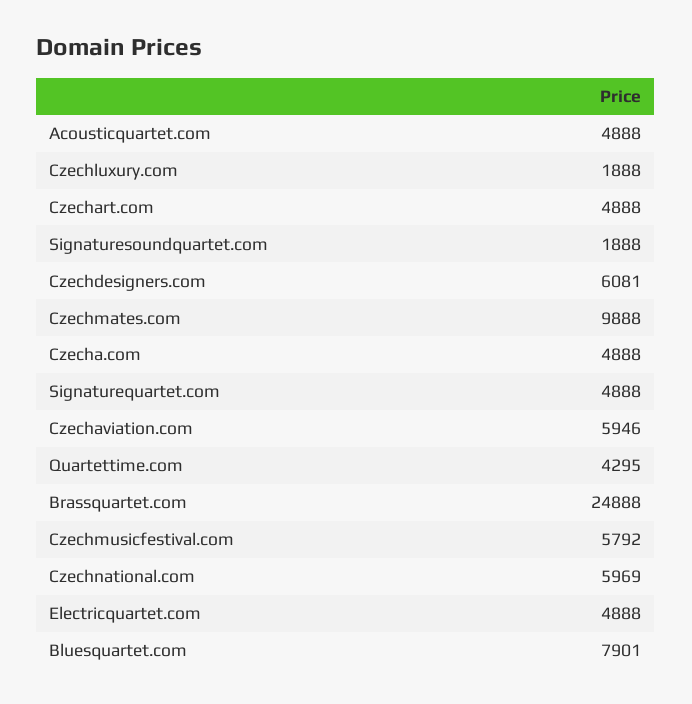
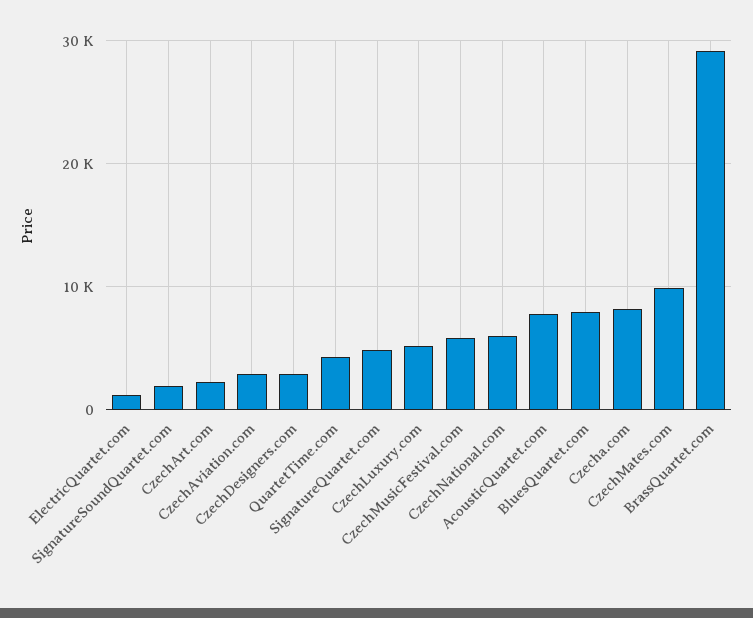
  {
-   "Acousticquartet.com": 4888,
+   "Acousticquartet.com": 8000,
-   "Czechluxury.com": 1888,
+   "Czechluxury.com": 5000,
-   "Czechart.com": 4888,
+   "Czechart.com": 2000,
    "Signaturesoundquartet.com": 1888,
-   "Czechdesigners.com": 6081,
+   "Czechdesigners.com": 3000,
    "Czechmates.com": 9888,
-   "Czecha.com": 4888,
+   "Czecha.com": 8000,
    "Signaturequartet.com": 4888,
-   "Czechaviation.com": 5946,
+   "Czechaviation.com": 3000,
    "Quartettime.com": 4295,
-   "Brassquartet.com": 24888,
+   "Brassquartet.com": 29000,
    "Czechmusicfestival.com": 5792,
    "Czechnational.com": 5969,
-   "Electricquartet.com": 4888,
+   "Electricquartet.com": 1000,
    "Bluesquartet.com": 7901
  }

